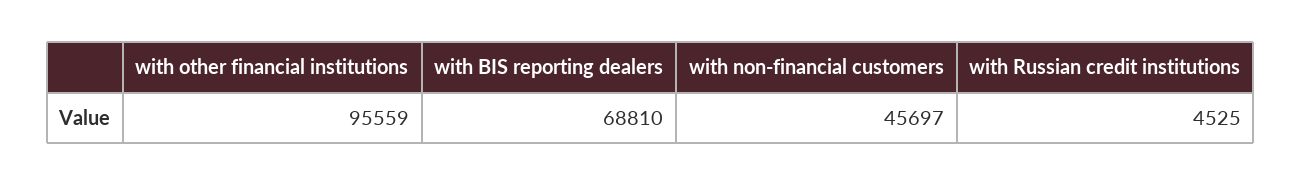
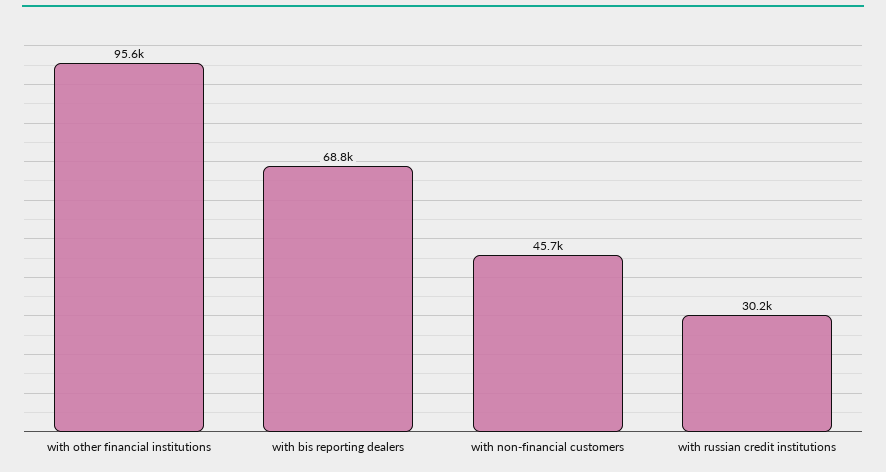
  {
    "with other financial institutions": 95559,
    "with BIS reporting dealers": 68810,
    "with non-financial customers": 45697,
-   "with Russian credit institutions": 4525
+   "with Russian credit institutions": 30200
  }

